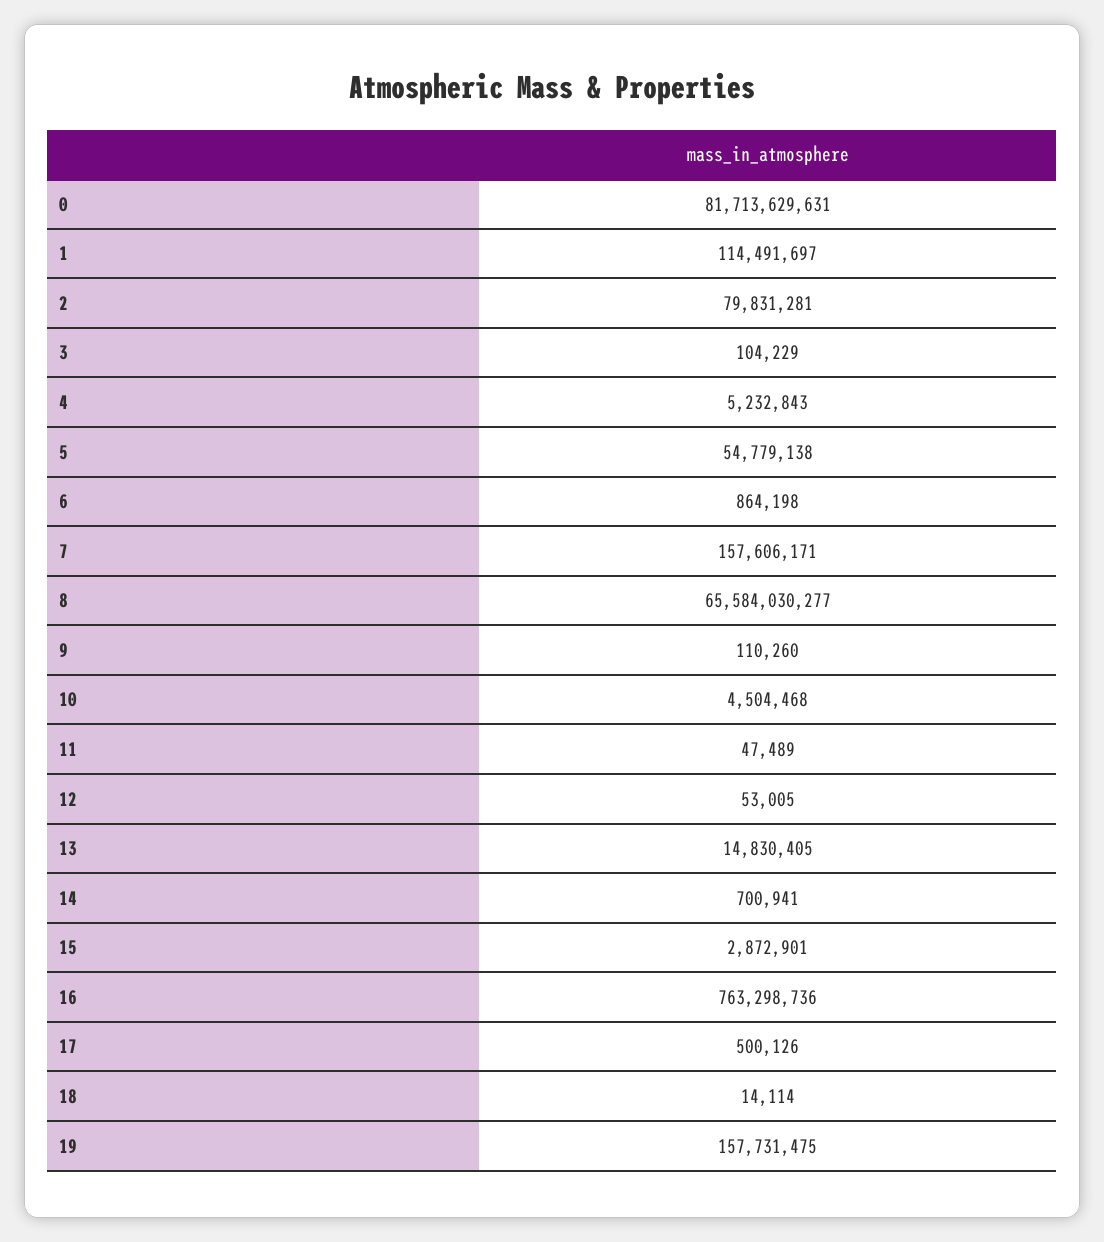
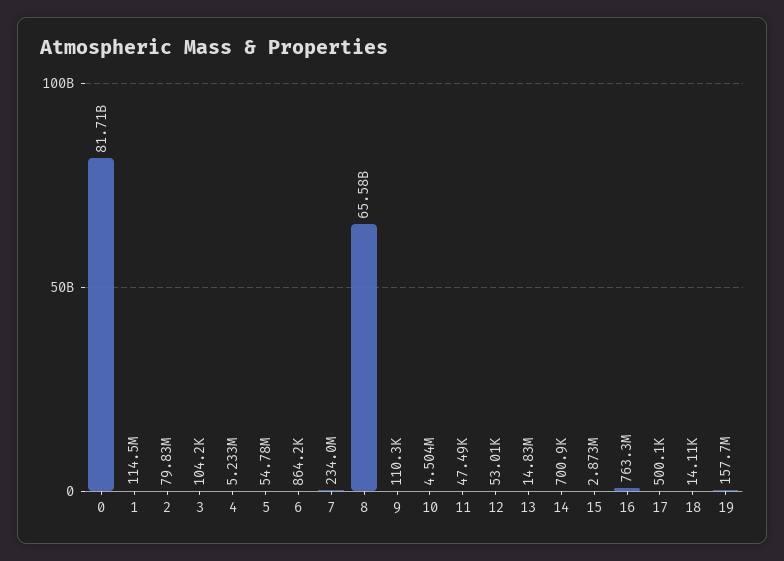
  {
    "0": 81713629631,
    "1": 114491697,
    "2": 79831281,
    "3": 104229,
    "4": 5232843,
    "5": 54779138,
    "6": 864198,
-   "7": 157606171,
+   "7": 234000000,
    "8": 65584030277,
    "9": 110260,
    "10": 4504468,
    "11": 47489,
    "12": 53005,
    "13": 14830405,
    "14": 700941,
    "15": 2872901,
    "16": 763298736,
    "17": 500126,
    "18": 14114,
    "19": 157731475
  }

